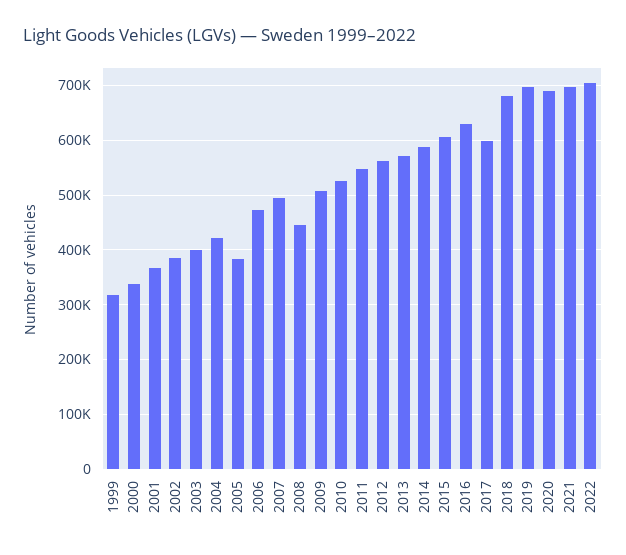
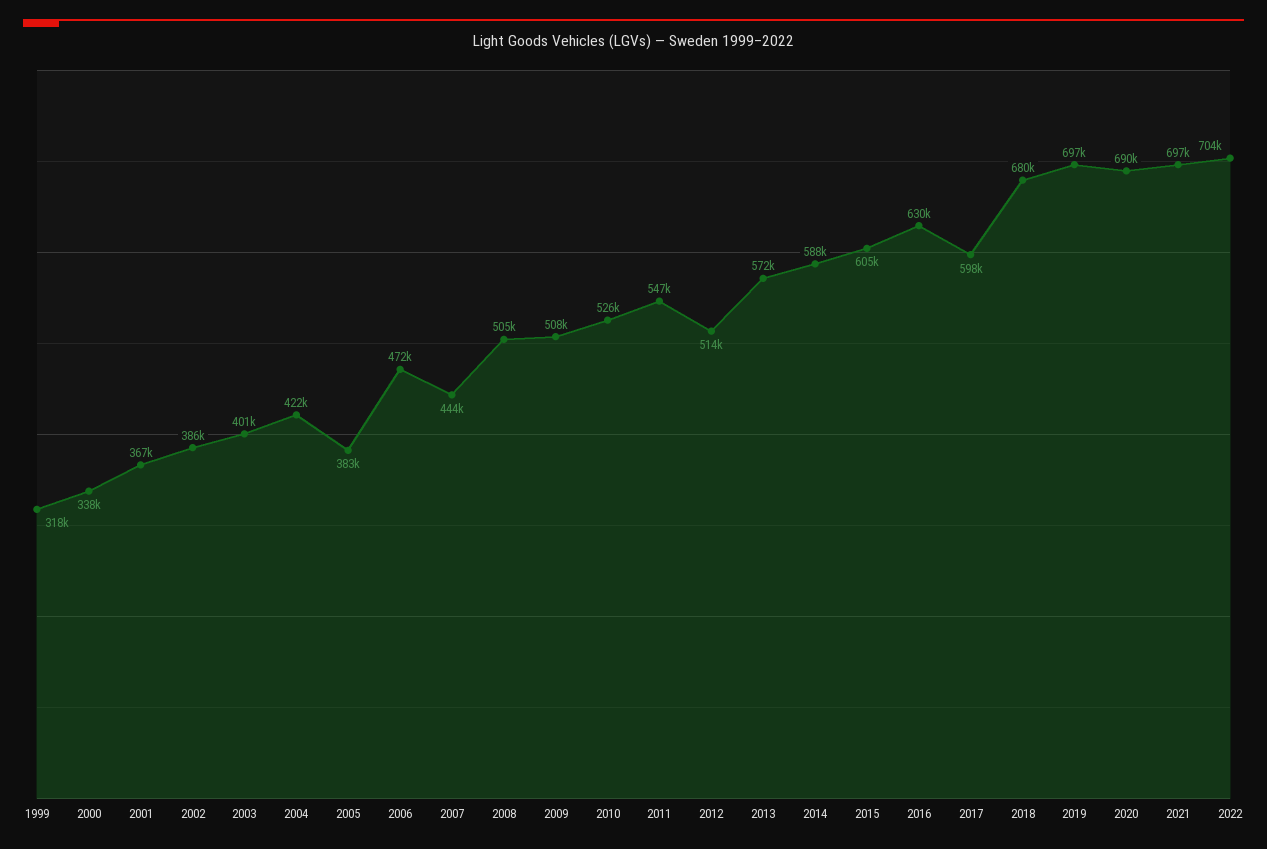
  {
    "1999": 318000,
    "2000": 338000,
    "2001": 367000,
    "2002": 386000,
    "2003": 401000,
    "2004": 422000,
    "2005": 383000,
    "2006": 472000,
-   "2007": 500000,
+   "2007": 444000,
-   "2008": 440000,
+   "2008": 505000,
    "2009": 508000,
    "2010": 526000,
    "2011": 547000,
-   "2012": 560000,
+   "2012": 514000,
    "2013": 572000,
    "2014": 588000,
    "2015": 605000,
    "2016": 630000,
    "2017": 598000,
    "2018": 680000,
    "2019": 697000,
    "2020": 690000,
    "2021": 697000,
    "2022": 704000
  }

